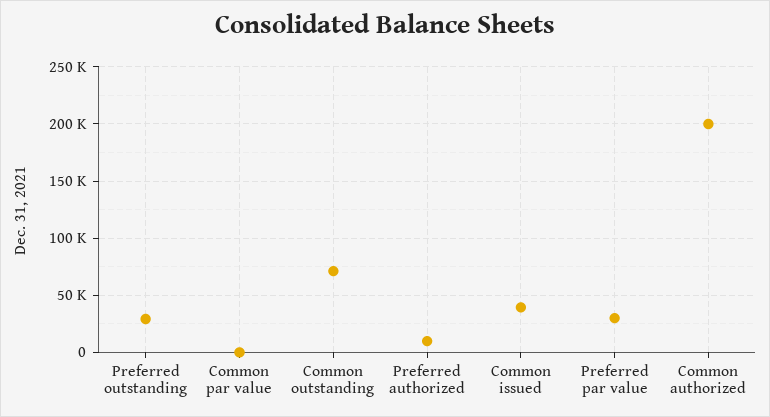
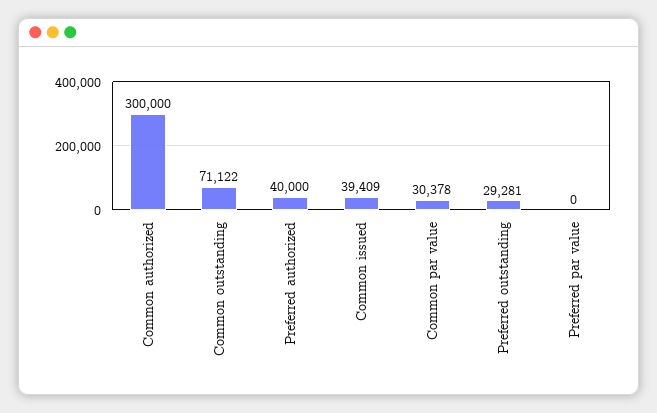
  {
    "Preferred outstanding": 29281,
-   "Common par value": 0,
+   "Common par value": 30378,
    "Common outstanding": 71122,
-   "Preferred authorized": 10000,
+   "Preferred authorized": 40000,
    "Common issued": 39409,
-   "Preferred par value": 30000,
+   "Preferred par value": 0,
-   "Common authorized": 200000
+   "Common authorized": 300000
  }

